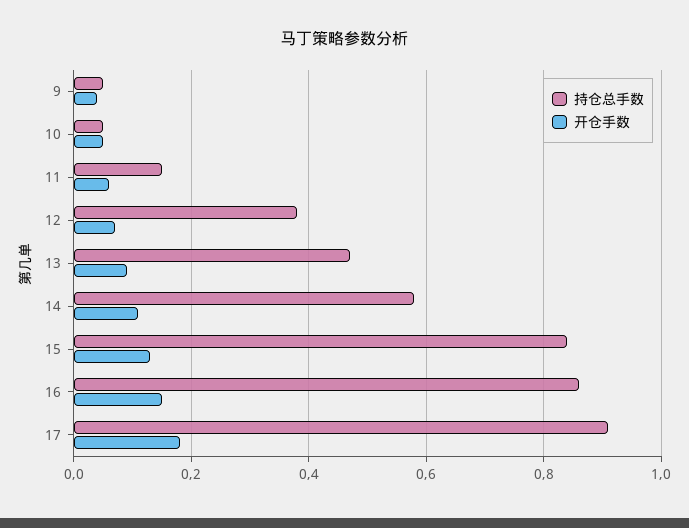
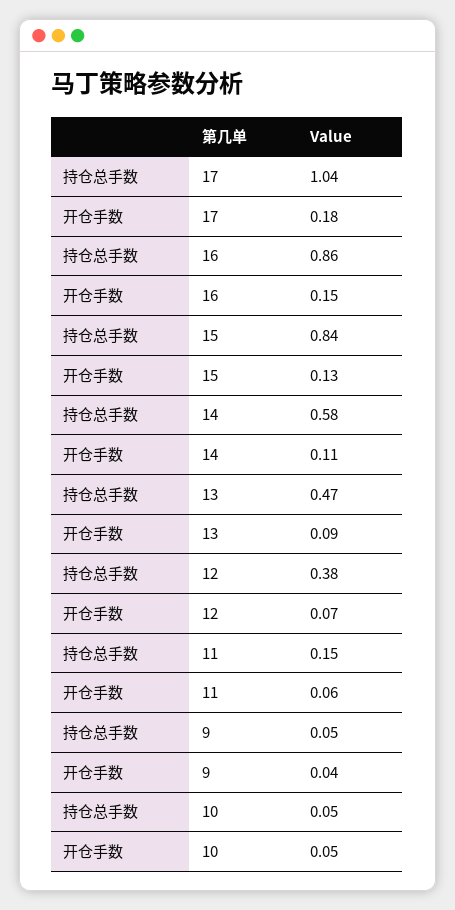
  {
    "持仓总手数": {
      "9": 0.05,
      "10": 0.05,
      "11": 0.15,
      "12": 0.38,
      "13": 0.47,
      "14": 0.58,
      "15": 0.84,
      "16": 0.86,
-     "17": 0.9
+     "17": 1.04
    },
    "开仓手数": {
      "9": 0.04,
      "10": 0.05,
      "11": 0.06,
      "12": 0.07,
      "13": 0.09,
      "14": 0.11,
      "15": 0.13,
      "16": 0.15,
      "17": 0.18
    }
  }

